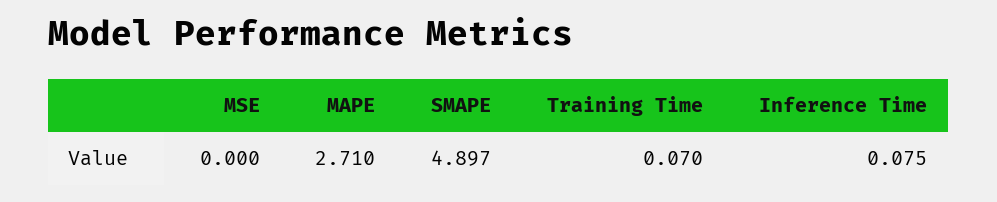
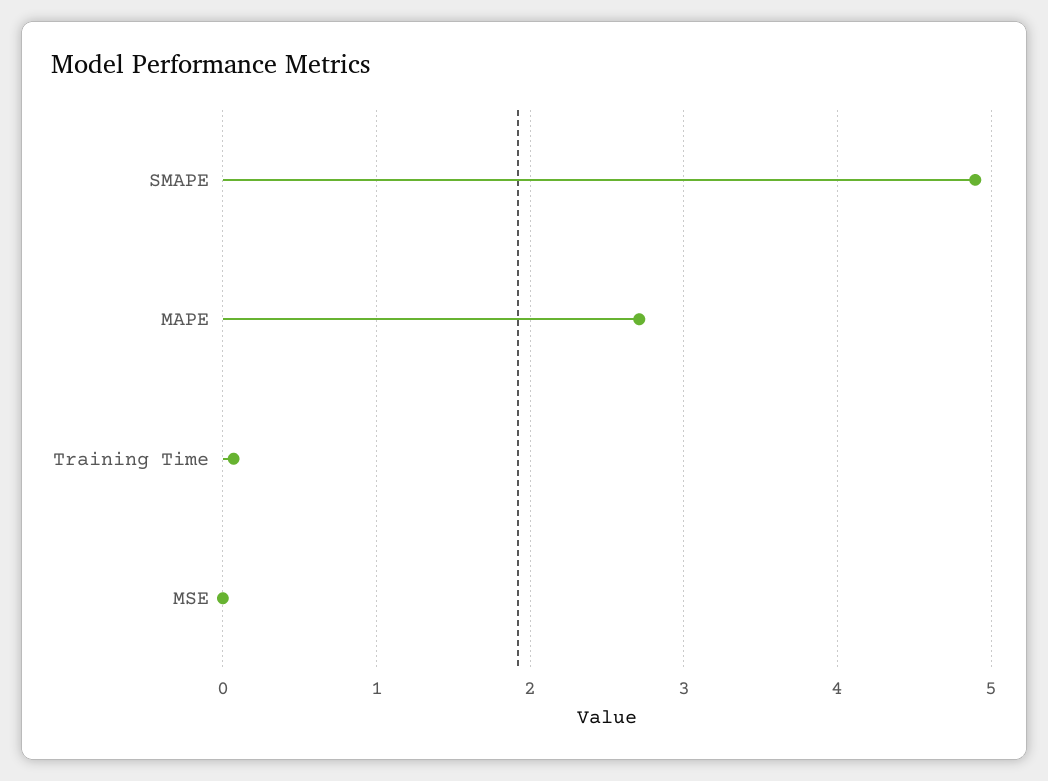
  {
    "MSE": 0,
    "MAPE": 2.71,
    "SMAPE": 4.897,
-   "Training Time": 0.07,
+   "Training Time": 0.07
-   "Inference Time": 0.075
  }

